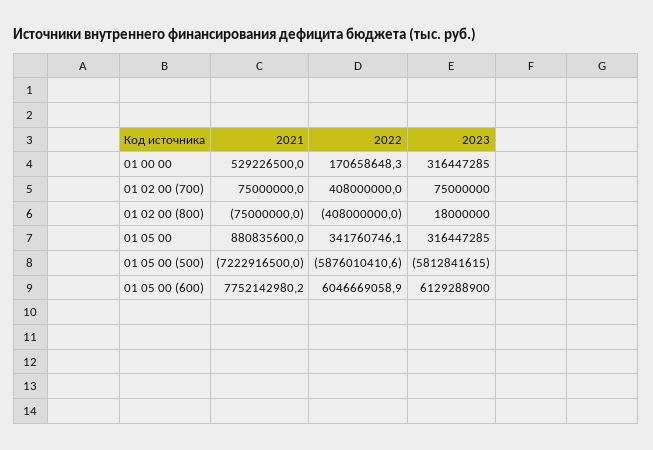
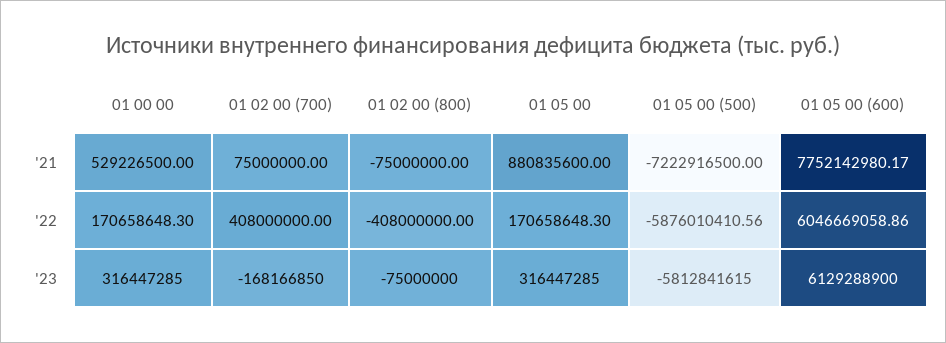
  {
    "2021": {
      "01 00 00": 529226500,
      "01 02 00 (700)": 75000000,
      "01 02 00 (800)": -75000000,
      "01 05 00": 880835600,
      "01 05 00 (500)": -7222916500,
      "01 05 00 (600)": 7752142980.17
    },
    "2022": {
      "01 00 00": 170658648.3,
      "01 02 00 (700)": 408000000,
      "01 02 00 (800)": -408000000,
-     "01 05 00": 341760746.1,
+     "01 05 00": 170658648.3,
      "01 05 00 (500)": -5876010410.56,
      "01 05 00 (600)": 6046669058.86
    },
    "2023": {
      "01 00 00": 316447285,
-     "01 02 00 (700)": 75000000,
+     "01 02 00 (700)": -168166850,
-     "01 02 00 (800)": 18000000,
+     "01 02 00 (800)": -75000000,
      "01 05 00": 316447285,
      "01 05 00 (500)": -5812841615,
      "01 05 00 (600)": 6129288900
    }
  }

